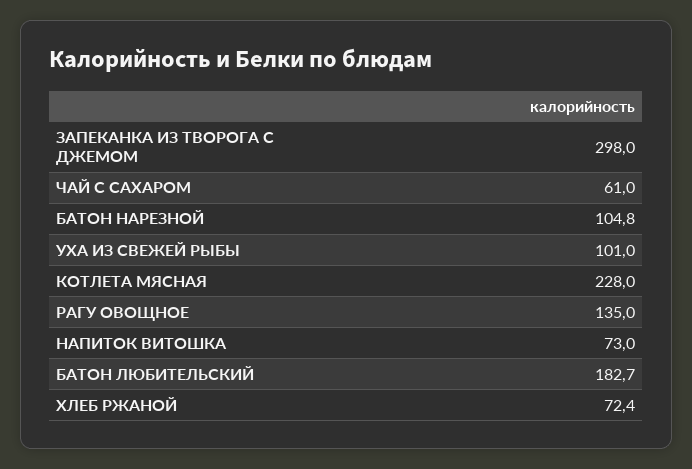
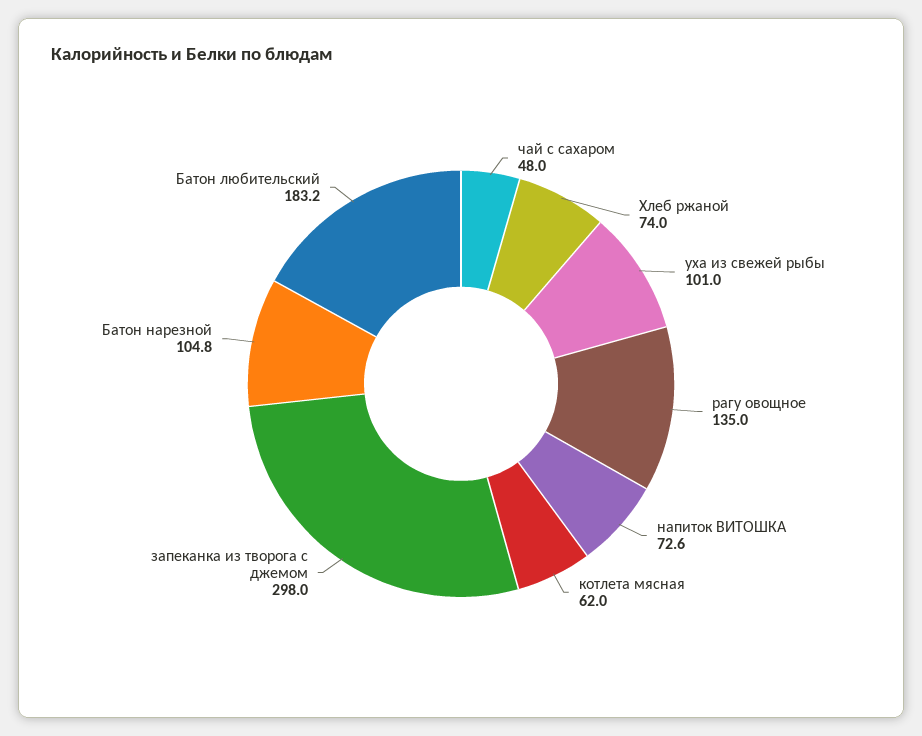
  {
    "ЗАПЕКАНКА ИЗ ТВОРОГА С ДЖЕМОМ": 298,
-   "ЧАЙ С САХАРОМ": 61,
+   "ЧАЙ С САХАРОМ": 48,
    "БАТОН НАРЕЗНОЙ": 104.8,
    "УХА ИЗ СВЕЖЕЙ РЫБЫ": 101,
-   "КОТЛЕТА МЯСНАЯ": 228,
+   "КОТЛЕТА МЯСНАЯ": 62,
    "РАГУ ОВОЩНОЕ": 135,
-   "НАПИТОК ВИТОШКА": 73,
+   "НАПИТОК ВИТОШКА": 72.6,
-   "БАТОН ЛЮБИТЕЛЬСКИЙ": 182.7,
+   "БАТОН ЛЮБИТЕЛЬСКИЙ": 183.2,
-   "ХЛЕБ РЖАНОЙ": 72.4
+   "ХЛЕБ РЖАНОЙ": 74
  }

